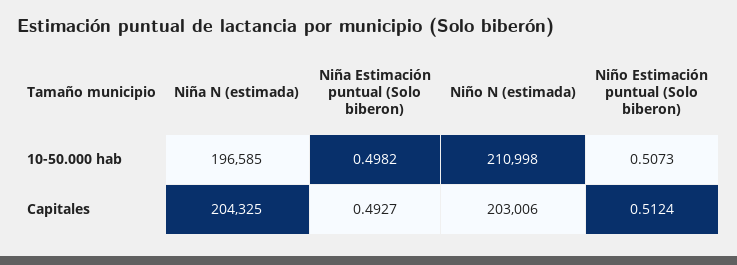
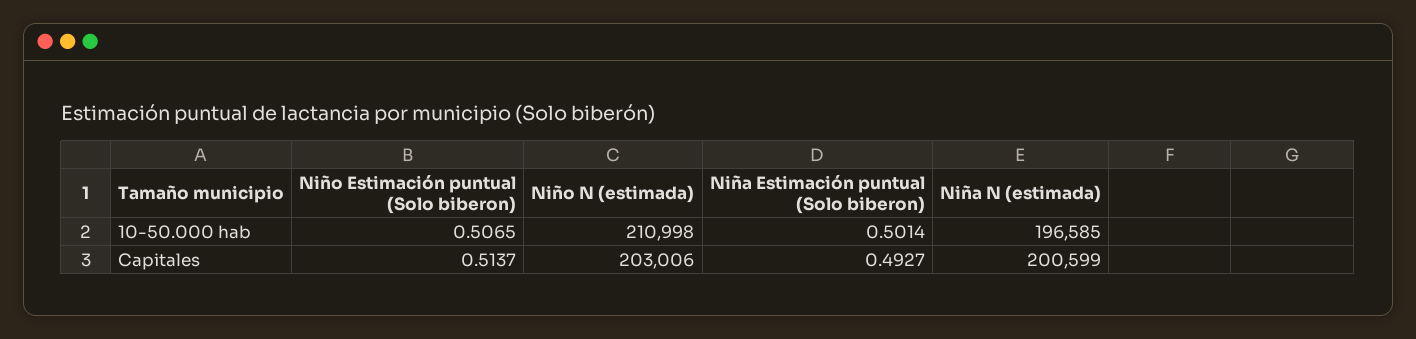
  {
    "Niña N (estimada)": {
      "10-50.000 hab": 196585,
-     "Capitales": 204325
+     "Capitales": 200599
    },
    "Niña Estimación puntual (Solo biberon)": {
-     "10-50.000 hab": 0.4982,
+     "10-50.000 hab": 0.5014,
      "Capitales": 0.4927
    },
    "Niño N (estimada)": {
      "10-50.000 hab": 210998,
      "Capitales": 203006
    },
    "Niño Estimación puntual (Solo biberon)": {
-     "10-50.000 hab": 0.5073,
+     "10-50.000 hab": 0.5065,
-     "Capitales": 0.5124
+     "Capitales": 0.5137
    }
  }

